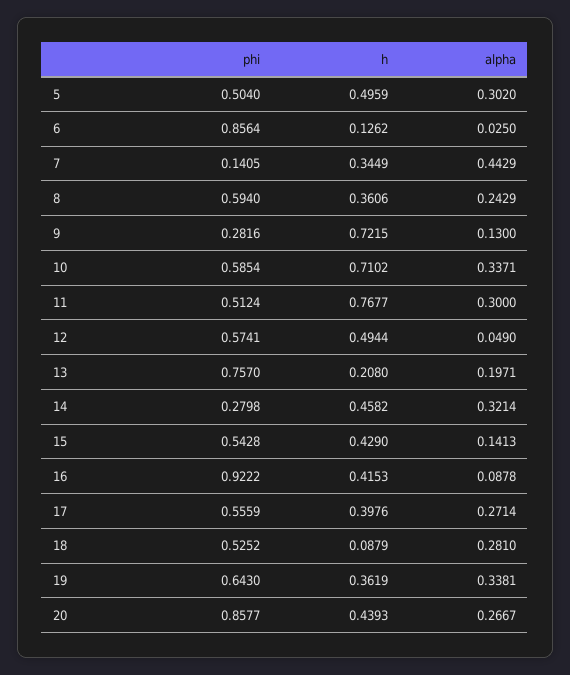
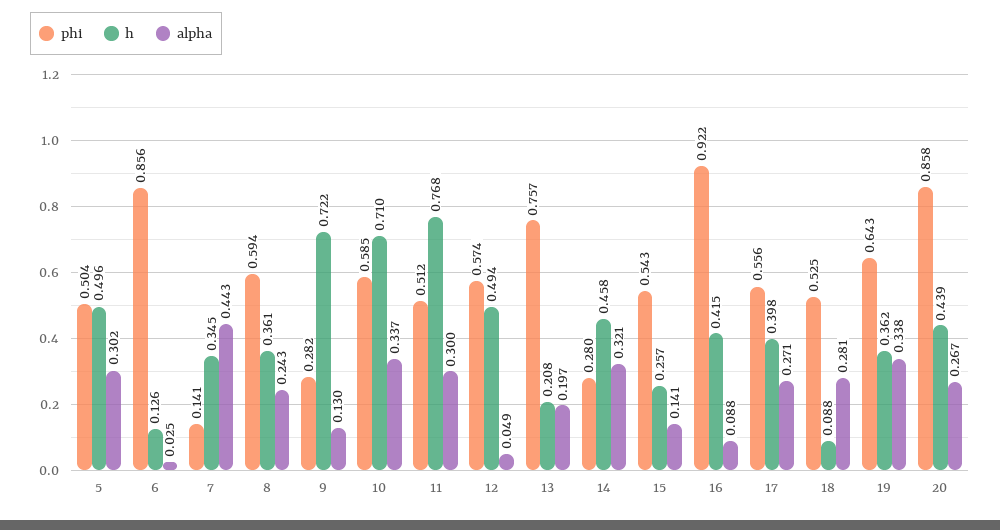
  {
    "phi": {
      "5": 0.504,
      "6": 0.8564,
      "7": 0.1405,
      "8": 0.594,
      "9": 0.2816,
      "10": 0.5854,
      "11": 0.5124,
      "12": 0.5741,
      "13": 0.757,
      "14": 0.2798,
      "15": 0.5428,
      "16": 0.9222,
      "17": 0.5559,
      "18": 0.5252,
      "19": 0.643,
      "20": 0.8577
    },
    "h": {
      "5": 0.4959,
      "6": 0.1262,
      "7": 0.3449,
      "8": 0.3606,
      "9": 0.7215,
      "10": 0.7102,
      "11": 0.7677,
      "12": 0.4944,
      "13": 0.208,
      "14": 0.4582,
-     "15": 0.429,
+     "15": 0.257,
      "16": 0.4153,
      "17": 0.3976,
      "18": 0.0879,
      "19": 0.3619,
      "20": 0.4393
    },
    "alpha": {
      "5": 0.302,
      "6": 0.025,
      "7": 0.4429,
      "8": 0.2429,
      "9": 0.13,
      "10": 0.3371,
      "11": 0.3,
      "12": 0.049,
      "13": 0.1971,
      "14": 0.3214,
      "15": 0.1413,
      "16": 0.0878,
      "17": 0.2714,
      "18": 0.281,
      "19": 0.3381,
      "20": 0.2667
    }
  }

